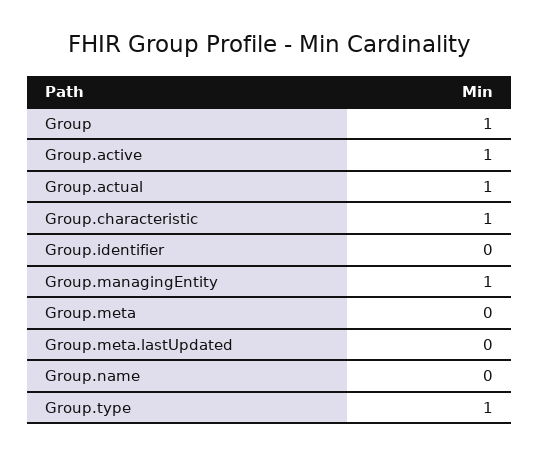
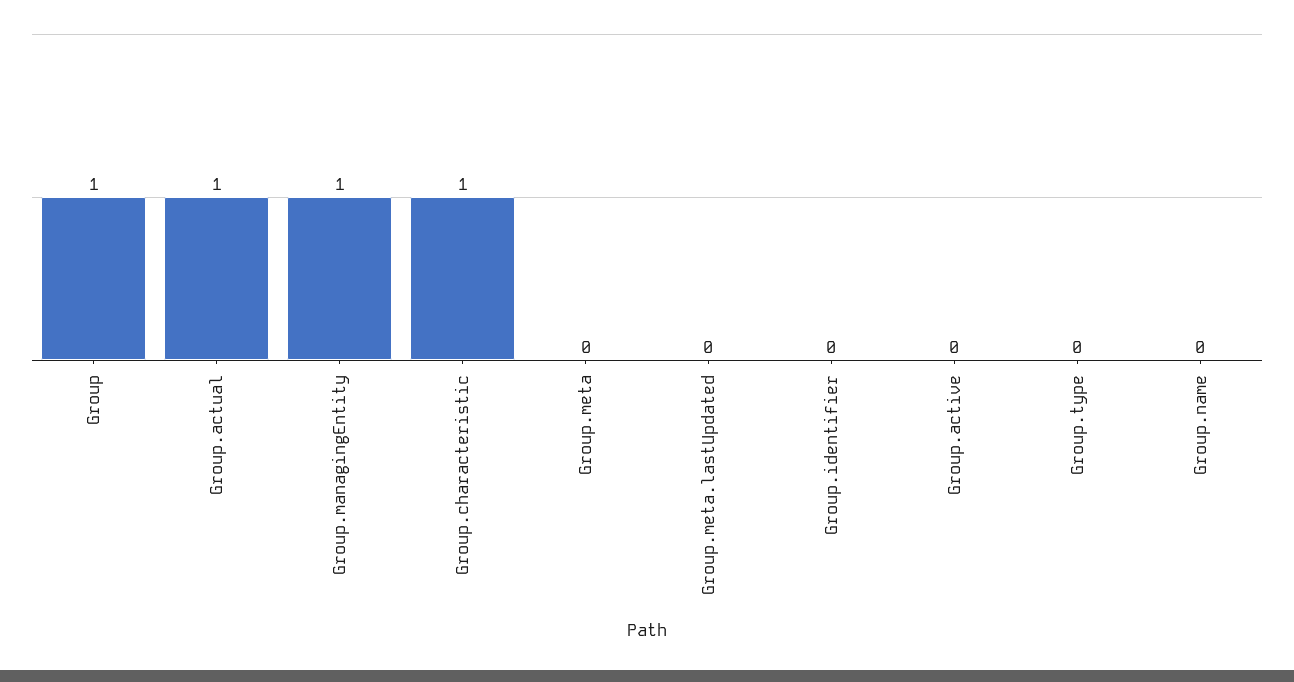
  {
    "Group": 1,
-   "Group.active": 1,
+   "Group.active": 0,
    "Group.actual": 1,
    "Group.characteristic": 1,
    "Group.identifier": 0,
    "Group.managingEntity": 1,
    "Group.meta": 0,
    "Group.meta.lastUpdated": 0,
    "Group.name": 0,
-   "Group.type": 1
+   "Group.type": 0
  }

